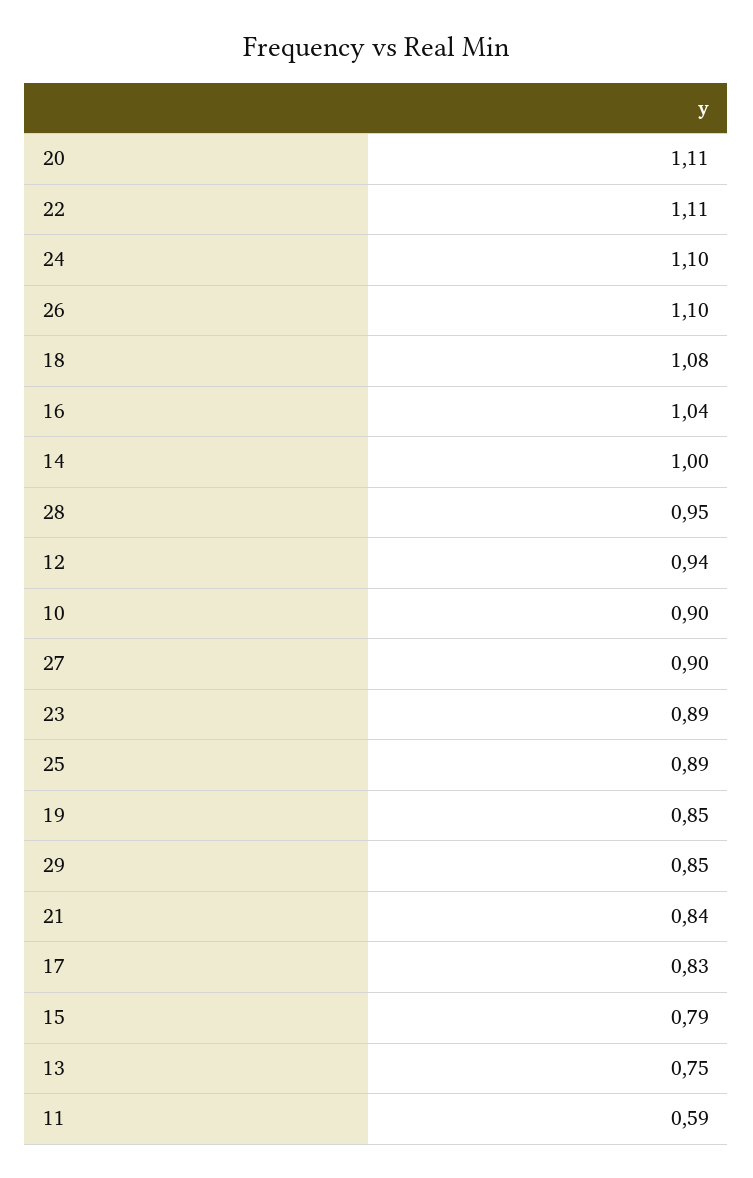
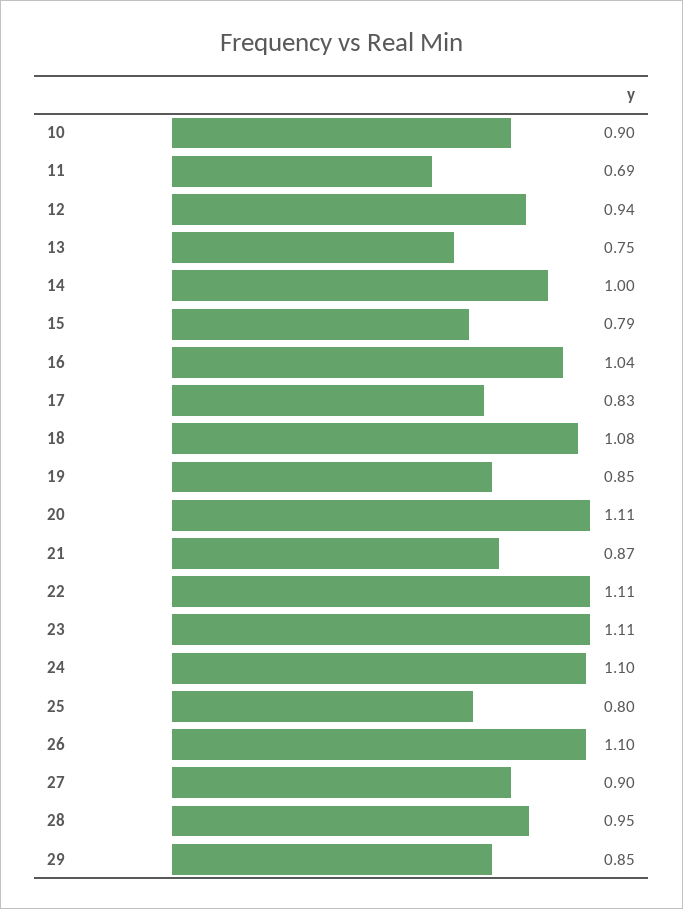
  {
    "20": 1.11,
    "22": 1.11,
    "24": 1.1,
    "26": 1.1,
    "18": 1.08,
    "16": 1.04,
    "14": 1,
    "28": 0.95,
    "12": 0.94,
    "10": 0.9,
    "27": 0.9,
-   "23": 0.89,
+   "23": 1.11,
-   "25": 0.89,
+   "25": 0.8,
    "19": 0.85,
    "29": 0.85,
-   "21": 0.84,
+   "21": 0.87,
    "17": 0.83,
    "15": 0.79,
    "13": 0.75,
-   "11": 0.59
+   "11": 0.69
  }

